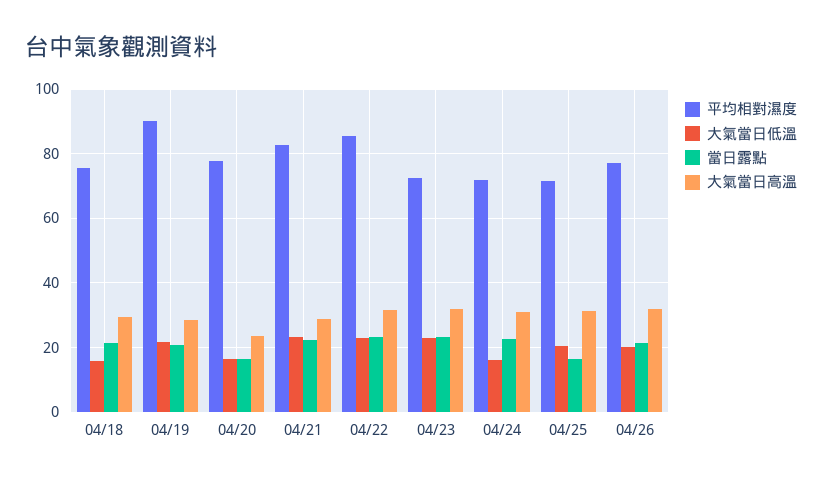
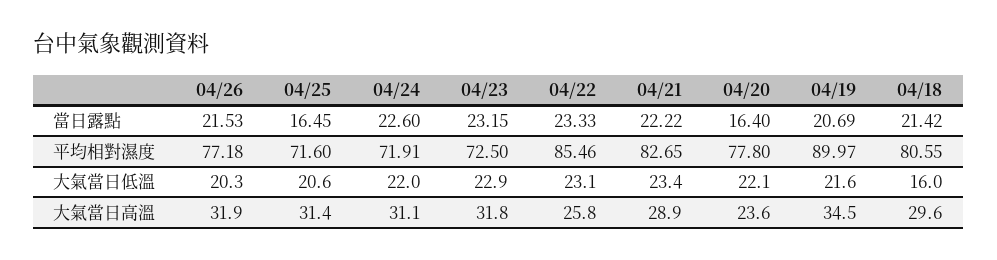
  {
    "平均相對濕度": {
-     "04/18": 76,
+     "04/18": 80.55,
      "04/19": 89.97,
      "04/20": 77.8,
      "04/21": 82.65,
      "04/22": 85.46,
      "04/23": 72.5,
      "04/24": 71.91,
      "04/25": 71.6,
      "04/26": 77.18
    },
    "大氣當日低溫": {
      "04/18": 16,
      "04/19": 21.6,
-     "04/20": 16,
+     "04/20": 22.1,
      "04/21": 23.4,
      "04/22": 23.1,
      "04/23": 22.9,
-     "04/24": 16,
+     "04/24": 22,
      "04/25": 20.6,
      "04/26": 20.3
    },
    "當日露點": {
      "04/18": 21.42,
      "04/19": 20.69,
      "04/20": 16.4,
      "04/21": 22.22,
      "04/22": 23.33,
      "04/23": 23.15,
      "04/24": 22.6,
      "04/25": 16.45,
      "04/26": 21.53
    },
    "大氣當日高溫": {
      "04/18": 29.6,
-     "04/19": 28,
+     "04/19": 34.5,
      "04/20": 23.6,
      "04/21": 28.9,
-     "04/22": 32,
+     "04/22": 25.8,
      "04/23": 31.8,
      "04/24": 31.1,
      "04/25": 31.4,
      "04/26": 31.9
    }
  }

